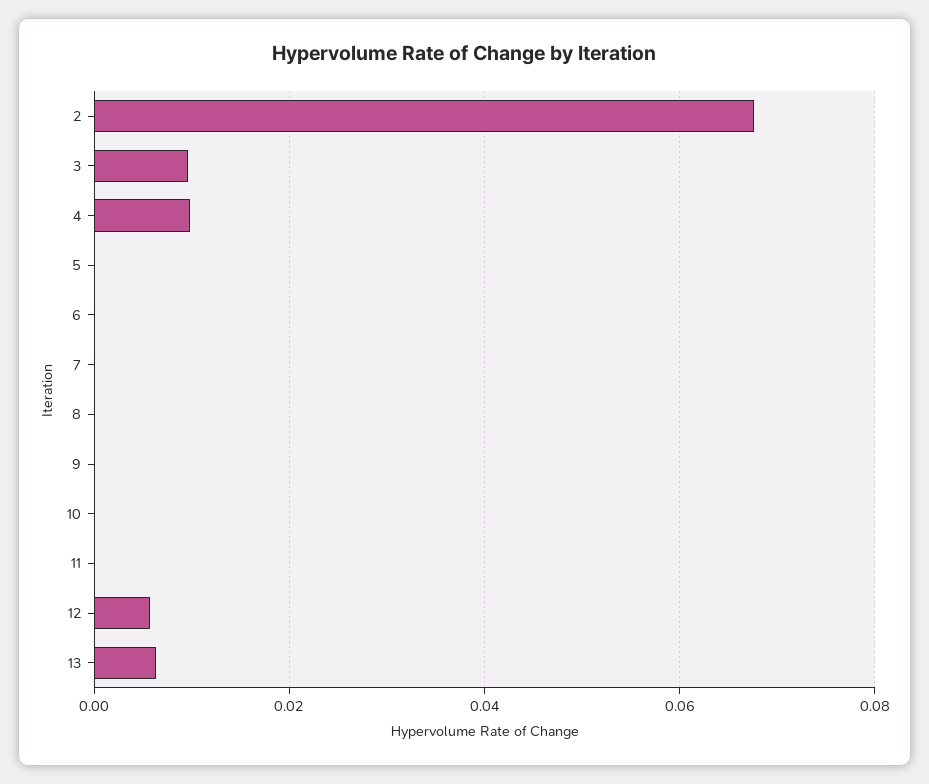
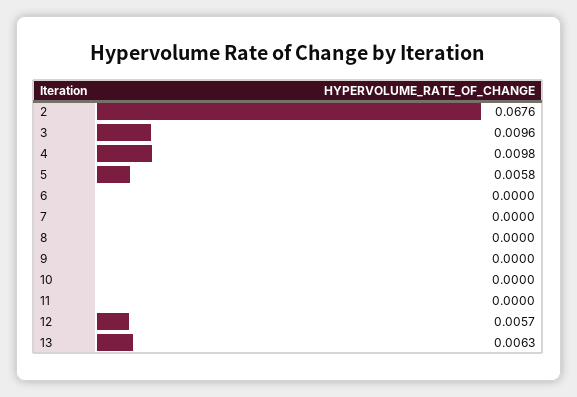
  {
    "2": 0.0676,
    "3": 0.0096,
    "4": 0.0098,
-   "5": 0,
+   "5": 0.0058,
    "6": 0,
    "7": 0,
    "8": 0,
    "9": 0,
    "10": 0,
    "11": 0,
    "12": 0.0057,
    "13": 0.0063
  }

